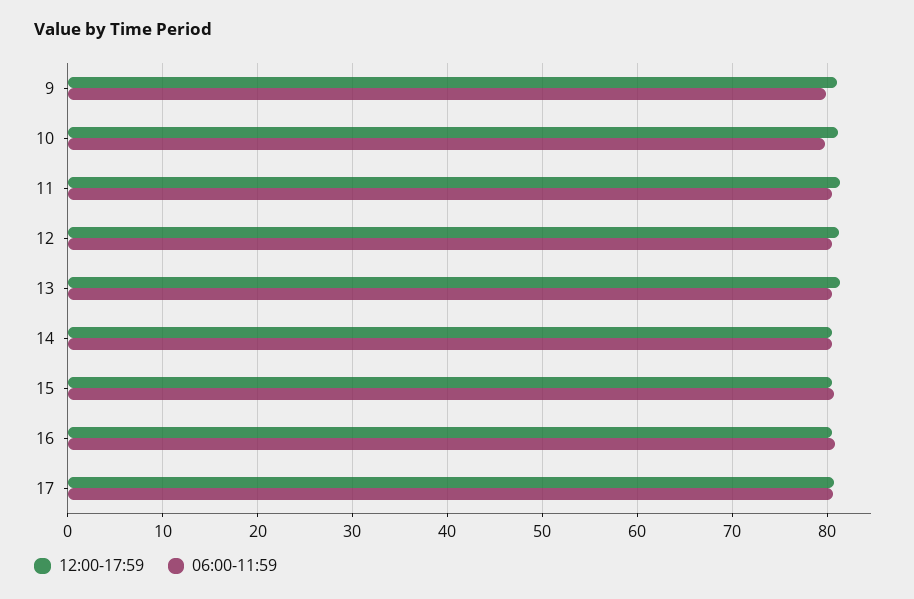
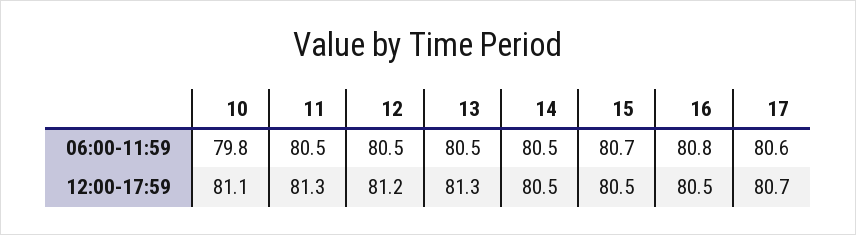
  {
    "12:00-17:59": {
-     "9": 81,
      "10": 81.1,
      "11": 81.3,
      "12": 81.2,
      "13": 81.3,
      "14": 80.5,
      "15": 80.5,
      "16": 80.5,
      "17": 80.7
    },
    "06:00-11:59": {
-     "9": 80,
      "10": 79.8,
      "11": 80.5,
      "12": 80.5,
      "13": 80.5,
      "14": 80.5,
      "15": 80.7,
      "16": 80.8,
      "17": 80.6
    }
  }

